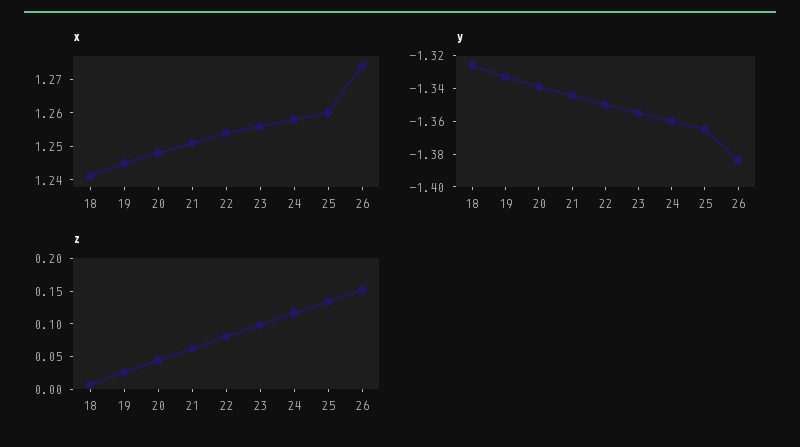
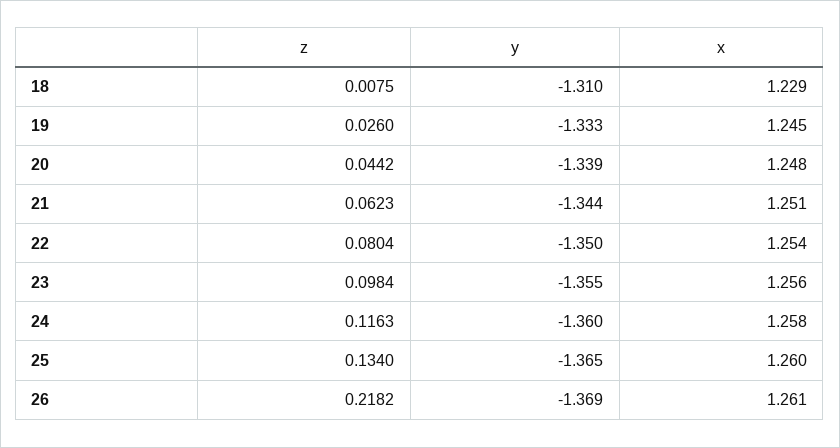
  {
    "x": {
-     "18": 1.24,
+     "18": 1.229,
      "19": 1.245,
      "20": 1.248,
      "21": 1.251,
      "22": 1.254,
      "23": 1.256,
      "24": 1.258,
      "25": 1.26,
-     "26": 1.275
+     "26": 1.261
    },
    "y": {
-     "18": -1.325,
+     "18": -1.31,
      "19": -1.333,
      "20": -1.339,
      "21": -1.344,
      "22": -1.35,
      "23": -1.355,
      "24": -1.36,
      "25": -1.365,
-     "26": -1.385
+     "26": -1.369
    },
    "z": {
      "18": 0.0075,
      "19": 0.026,
      "20": 0.0442,
      "21": 0.0623,
      "22": 0.0804,
      "23": 0.0984,
      "24": 0.1163,
      "25": 0.134,
-     "26": 0.15
+     "26": 0.2182
    }
  }

